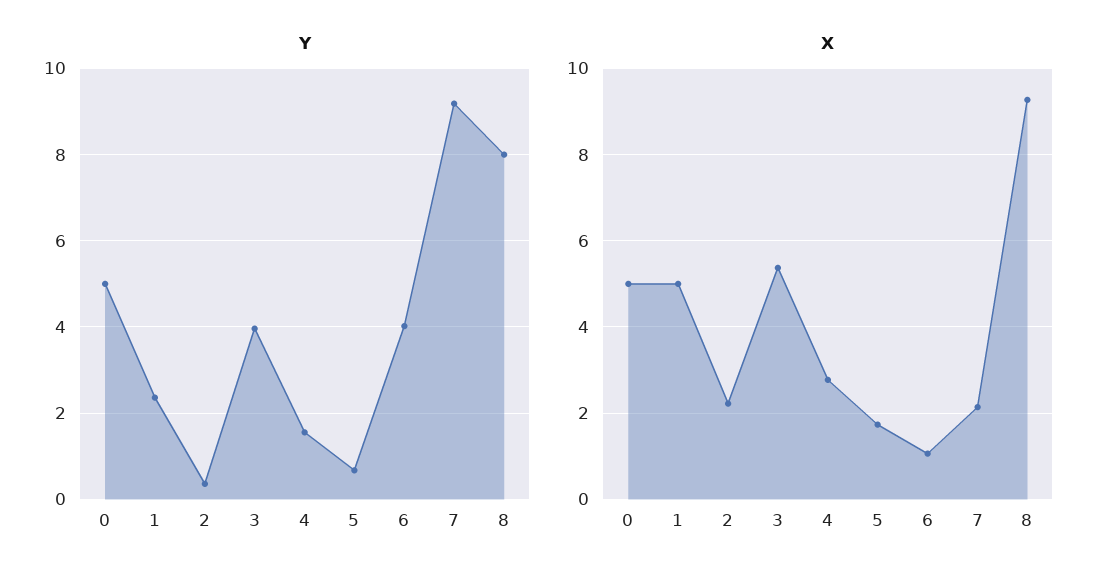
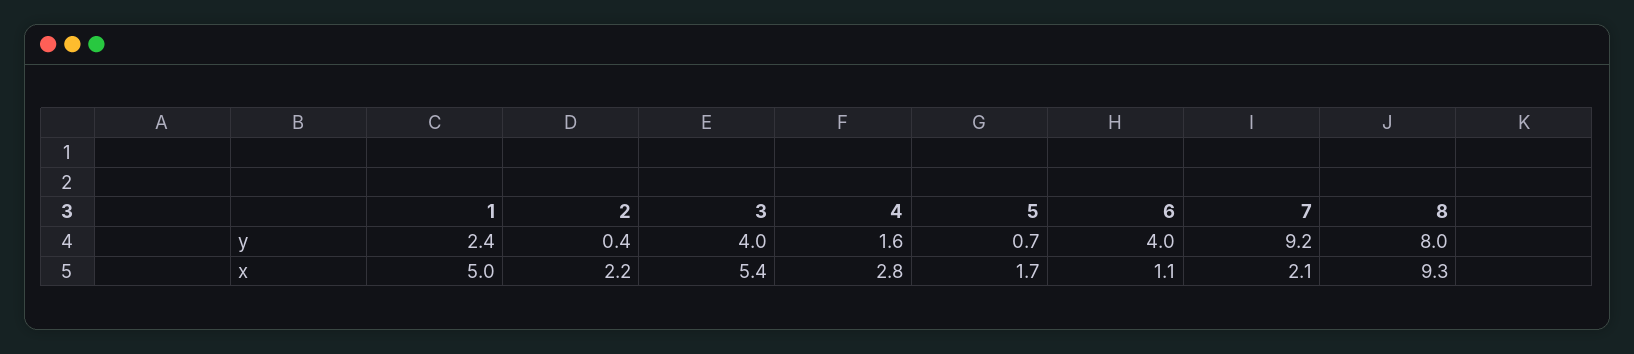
  {
    "Y": {
-     "0": 5,
      "1": 2.4,
      "2": 0.4,
      "3": 4,
      "4": 1.6,
      "5": 0.7,
      "6": 4,
      "7": 9.2,
      "8": 8
    },
    "X": {
-     "0": 5,
      "1": 5,
      "2": 2.2,
      "3": 5.4,
      "4": 2.8,
      "5": 1.7,
      "6": 1.1,
      "7": 2.1,
      "8": 9.3
    }
  }

